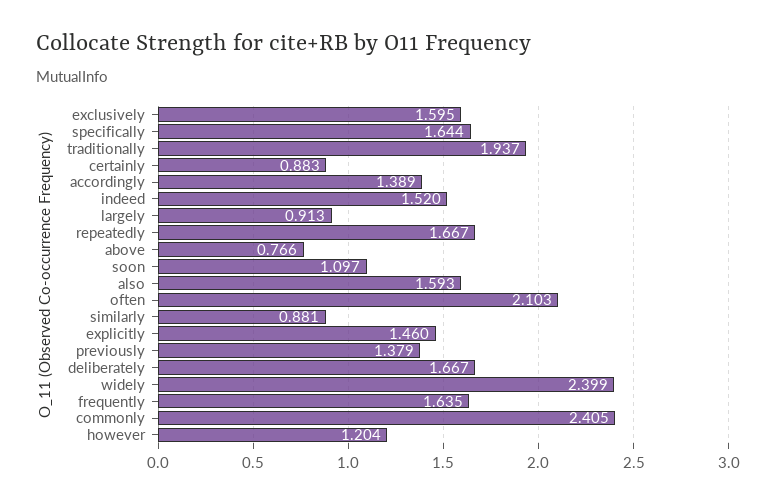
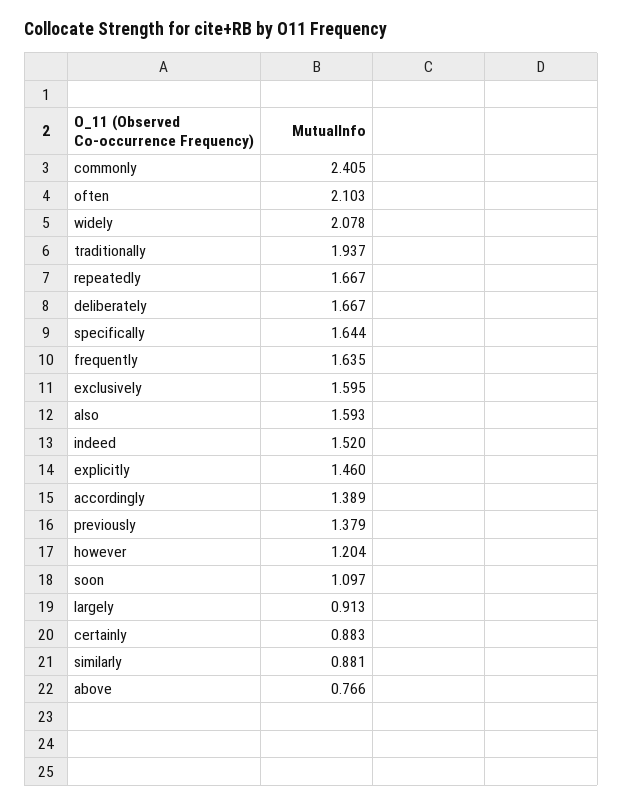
  {
    "exclusively": 1.595,
    "specifically": 1.644,
    "traditionally": 1.937,
    "certainly": 0.883,
    "accordingly": 1.389,
    "indeed": 1.52,
    "largely": 0.913,
    "repeatedly": 1.667,
    "above": 0.766,
    "soon": 1.097,
    "also": 1.593,
    "often": 2.103,
    "similarly": 0.881,
    "explicitly": 1.46,
    "previously": 1.379,
    "deliberately": 1.667,
-   "widely": 2.399,
+   "widely": 2.078,
    "frequently": 1.635,
    "commonly": 2.405,
    "however": 1.204
  }

